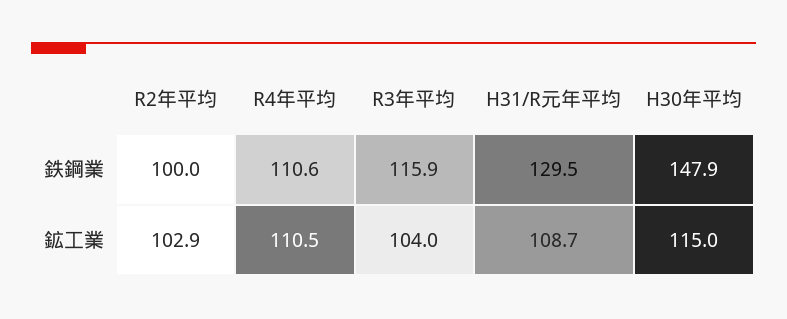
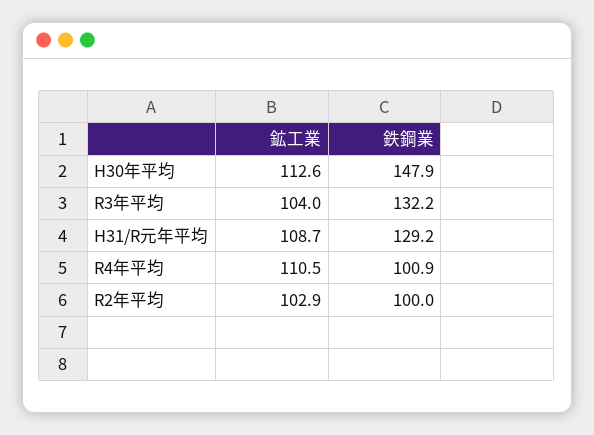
  {
    "R2年平均": {
      "鉄鋼業": 100,
      "鉱工業": 102.9
    },
    "R4年平均": {
-     "鉄鋼業": 110.6,
+     "鉄鋼業": 100.9,
      "鉱工業": 110.5
    },
    "R3年平均": {
-     "鉄鋼業": 115.9,
+     "鉄鋼業": 132.2,
      "鉱工業": 104
    },
    "H31/R元年平均": {
-     "鉄鋼業": 129.5,
+     "鉄鋼業": 129.2,
      "鉱工業": 108.7
    },
    "H30年平均": {
      "鉄鋼業": 147.9,
-     "鉱工業": 115
+     "鉱工業": 112.6
    }
  }

